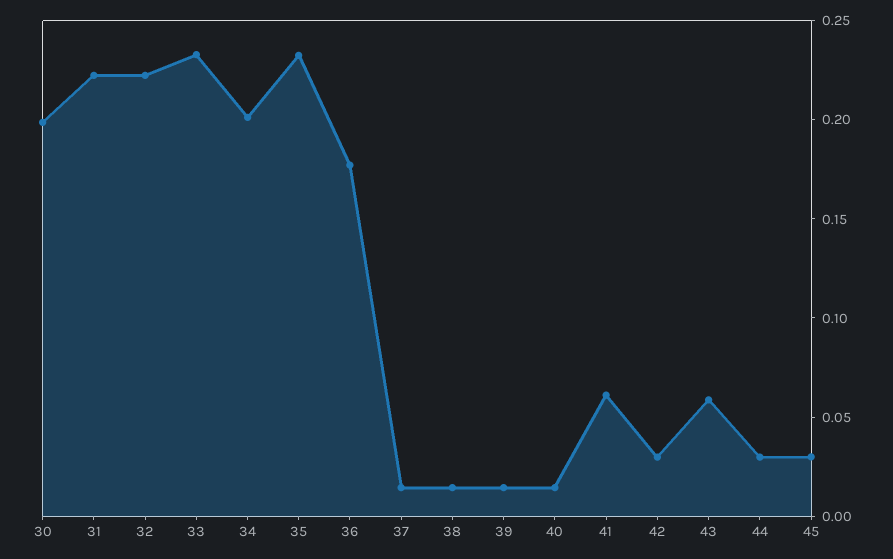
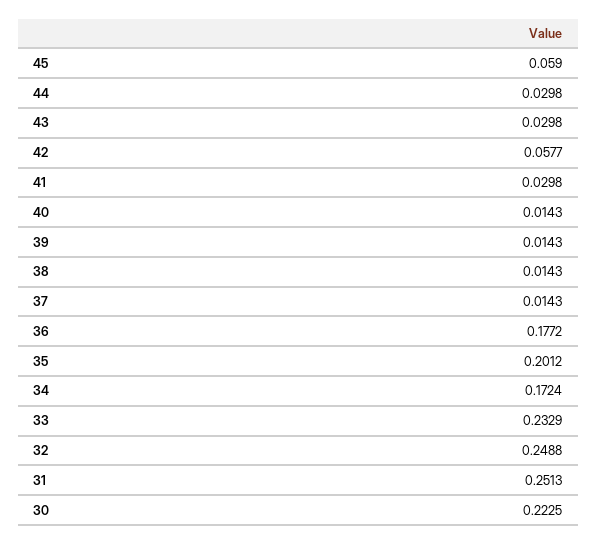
  {
-   "30": 0.2,
+   "30": 0.2225,
-   "31": 0.22,
+   "31": 0.2513,
-   "32": 0.22,
+   "32": 0.2488,
    "33": 0.2329,
-   "34": 0.2,
+   "34": 0.1724,
-   "35": 0.23,
+   "35": 0.2012,
    "36": 0.1772,
    "37": 0.0143,
    "38": 0.0143,
    "39": 0.0143,
    "40": 0.0143,
-   "41": 0.06,
+   "41": 0.0298,
-   "42": 0.03,
+   "42": 0.0577,
-   "43": 0.06,
+   "43": 0.0298,
    "44": 0.0298,
-   "45": 0.03
+   "45": 0.059
  }

